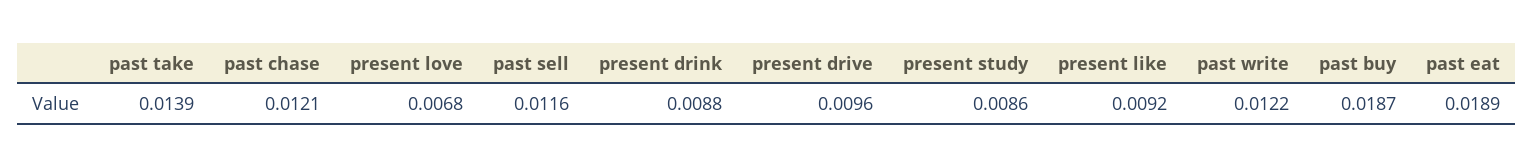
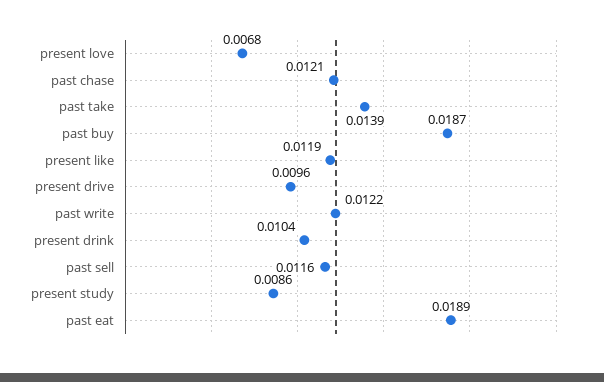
  {
    "past take": 0.0139,
    "past chase": 0.0121,
    "present love": 0.0068,
    "past sell": 0.0116,
-   "present drink": 0.0088,
+   "present drink": 0.0104,
    "present drive": 0.0096,
    "present study": 0.0086,
-   "present like": 0.0092,
+   "present like": 0.0119,
    "past write": 0.0122,
    "past buy": 0.0187,
    "past eat": 0.0189
  }

